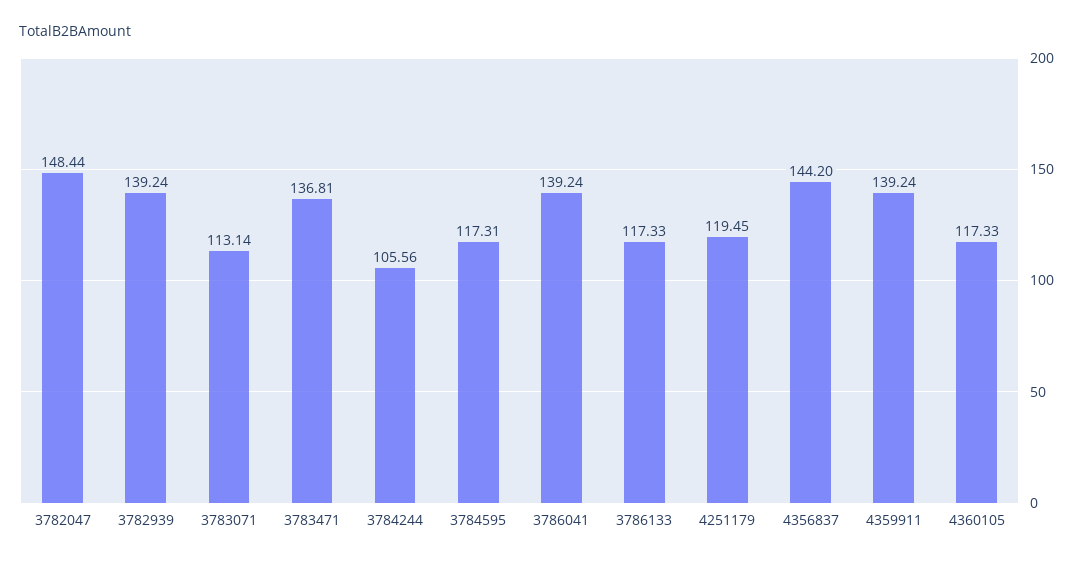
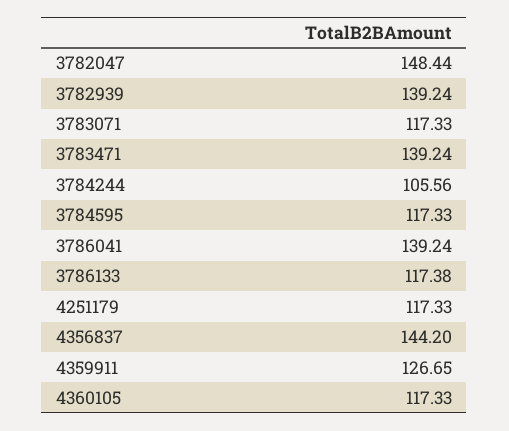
  {
    "3782047": 148.44,
    "3782939": 139.24,
-   "3783071": 113.14,
+   "3783071": 117.33,
-   "3783471": 136.81,
+   "3783471": 139.24,
    "3784244": 105.56,
-   "3784595": 117.31,
+   "3784595": 117.33,
    "3786041": 139.24,
-   "3786133": 117.33,
+   "3786133": 117.38,
-   "4251179": 119.45,
+   "4251179": 117.33,
    "4356837": 144.2,
-   "4359911": 139.24,
+   "4359911": 126.65,
    "4360105": 117.33
  }

